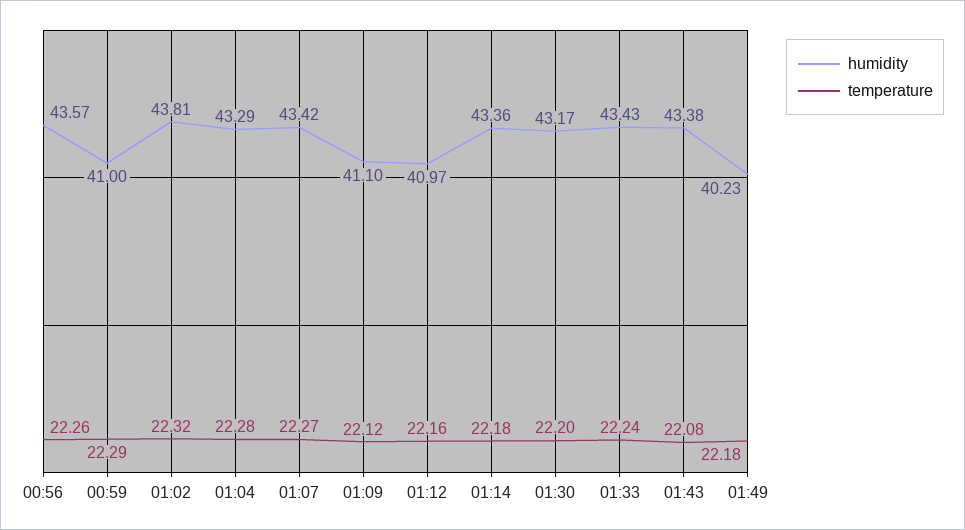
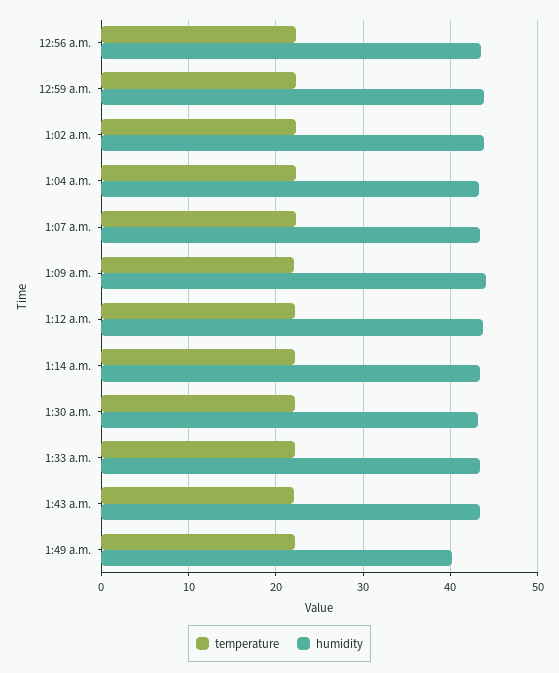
  {
    "humidity": {
      "00:56": 43.57,
-     "00:59": 41,
+     "00:59": 44,
      "01:02": 43.81,
      "01:04": 43.29,
      "01:07": 43.42,
-     "01:09": 41.1,
+     "01:09": 44,
-     "01:12": 40.97,
+     "01:12": 44,
      "01:14": 43.36,
      "01:30": 43.17,
      "01:33": 43.43,
      "01:43": 43.38,
      "01:49": 40.23
    },
    "temperature": {
      "00:56": 22.26,
      "00:59": 22.29,
      "01:02": 22.32,
      "01:04": 22.28,
      "01:07": 22.27,
      "01:09": 22.12,
      "01:12": 22.16,
      "01:14": 22.18,
      "01:30": 22.2,
      "01:33": 22.24,
      "01:43": 22.08,
      "01:49": 22.18
    }
  }

